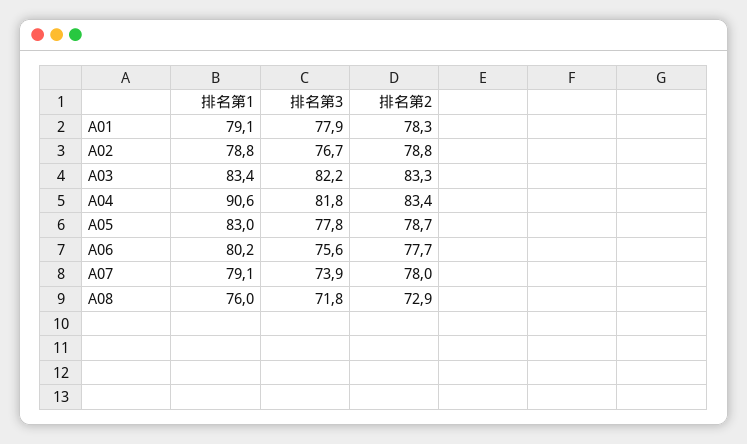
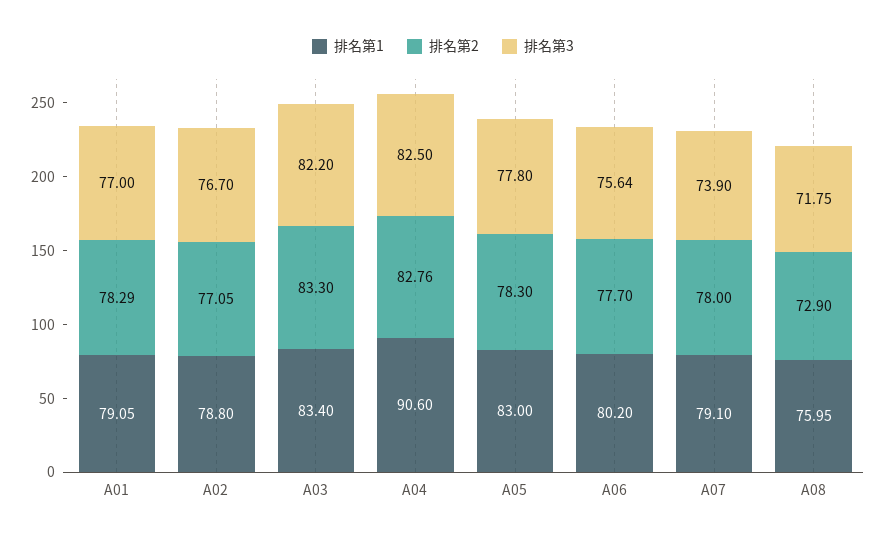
  {
    "排名第1": {
      "A01": 79.05,
      "A02": 78.8,
      "A03": 83.4,
      "A04": 90.6,
      "A05": 83,
      "A06": 80.2,
      "A07": 79.1,
      "A08": 75.95
    },
    "排名第3": {
-     "A01": 77.9,
+     "A01": 77,
      "A02": 76.7,
      "A03": 82.2,
-     "A04": 81.8,
+     "A04": 82.5,
      "A05": 77.8,
      "A06": 75.64,
      "A07": 73.9,
      "A08": 71.75
    },
    "排名第2": {
      "A01": 78.29,
-     "A02": 78.8,
+     "A02": 77.05,
      "A03": 83.3,
-     "A04": 83.4,
+     "A04": 82.76,
-     "A05": 78.7,
+     "A05": 78.3,
      "A06": 77.7,
      "A07": 78,
      "A08": 72.9
    }
  }

